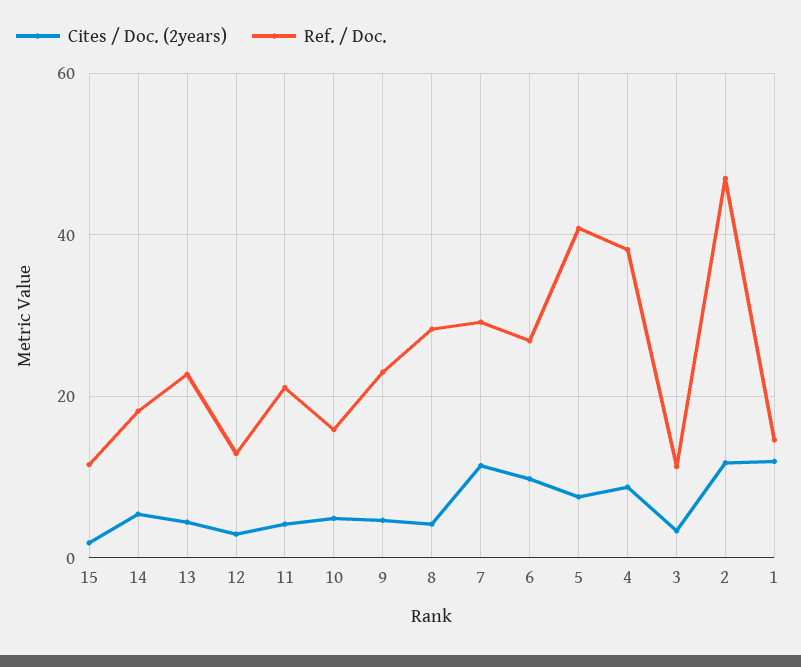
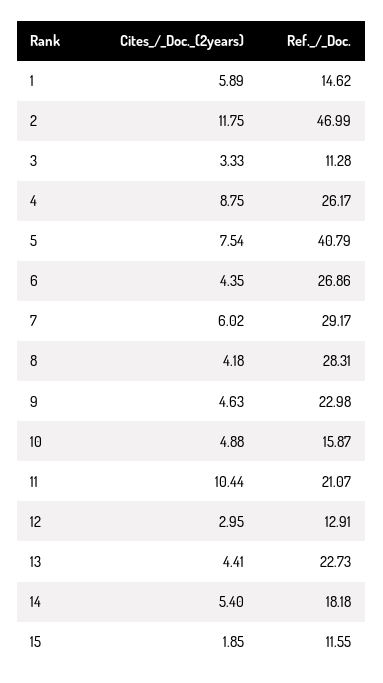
  {
    "Cites / Doc. (2years)": {
      "15": 1.85,
      "14": 5.4,
      "13": 4.41,
      "12": 2.95,
-     "11": 4,
+     "11": 10.44,
      "10": 4.88,
      "9": 4.63,
      "8": 4.18,
-     "7": 12,
+     "7": 6.02,
-     "6": 10,
+     "6": 4.35,
      "5": 7.54,
      "4": 8.75,
      "3": 3.33,
      "2": 11.75,
-     "1": 12
+     "1": 5.89
    },
    "Ref. / Doc.": {
      "15": 11.55,
      "14": 18.18,
      "13": 22.73,
      "12": 12.91,
      "11": 21.07,
      "10": 15.87,
      "9": 22.98,
      "8": 28.31,
      "7": 29.17,
      "6": 26.86,
      "5": 40.79,
-     "4": 38,
+     "4": 26.17,
      "3": 11.28,
      "2": 46.99,
      "1": 14.62
    }
  }

